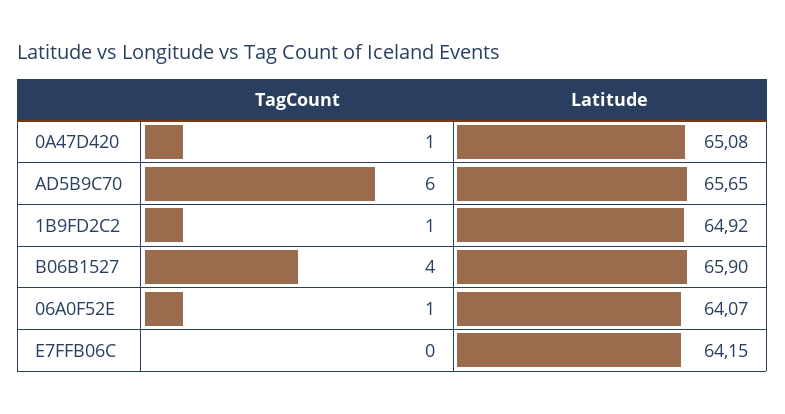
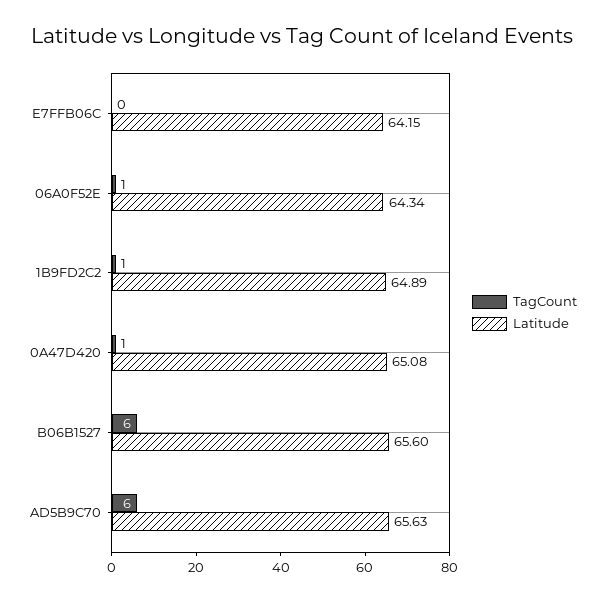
  {
    "TagCount": {
      "0A47D420": 1,
      "AD5B9C70": 6,
      "1B9FD2C2": 1,
-     "B06B1527": 4,
+     "B06B1527": 6,
      "06A0F52E": 1,
      "E7FFB06C": 0
    },
    "Latitude": {
      "0A47D420": 65.08,
-     "AD5B9C70": 65.65,
+     "AD5B9C70": 65.63,
-     "1B9FD2C2": 64.92,
+     "1B9FD2C2": 64.89,
-     "B06B1527": 65.9,
+     "B06B1527": 65.6,
-     "06A0F52E": 64.07,
+     "06A0F52E": 64.34,
      "E7FFB06C": 64.15
    }
  }

